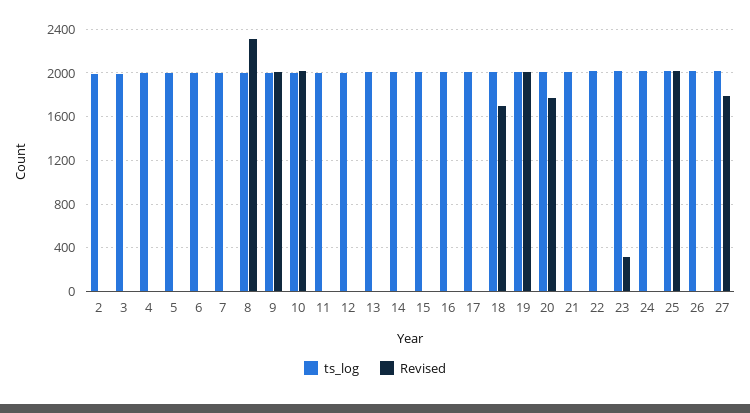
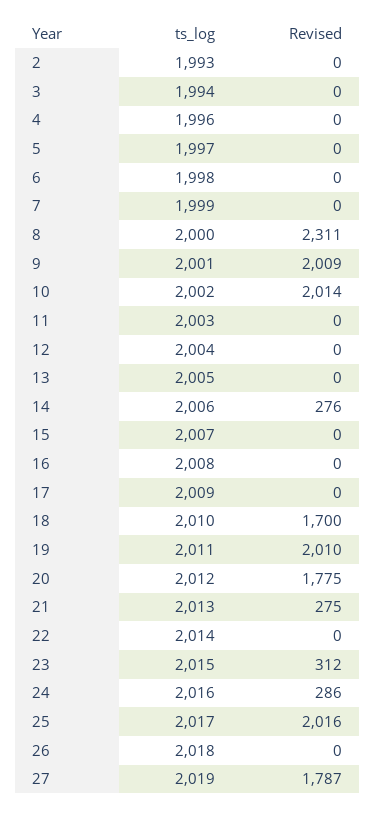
  {
    "ts_log": {
      "2": 1993,
      "3": 1994,
      "4": 1996,
      "5": 1997,
      "6": 1998,
      "7": 1999,
      "8": 2000,
      "9": 2001,
      "10": 2002,
      "11": 2003,
      "12": 2004,
      "13": 2005,
      "14": 2006,
      "15": 2007,
      "16": 2008,
      "17": 2009,
      "18": 2010,
      "19": 2011,
      "20": 2012,
      "21": 2013,
      "22": 2014,
      "23": 2015,
      "24": 2016,
      "25": 2017,
      "26": 2018,
      "27": 2019
    },
    "Revised": {
      "2": 0,
      "3": 0,
      "4": 0,
      "5": 0,
      "6": 0,
      "7": 0,
      "8": 2311,
      "9": 2009,
      "10": 2014,
      "11": 0,
      "12": 0,
      "13": 0,
-     "14": 0,
+     "14": 276,
      "15": 0,
      "16": 0,
      "17": 0,
      "18": 1700,
      "19": 2010,
      "20": 1775,
-     "21": 0,
+     "21": 275,
      "22": 0,
      "23": 312,
-     "24": 0,
+     "24": 286,
      "25": 2016,
      "26": 0,
      "27": 1787
    }
  }

